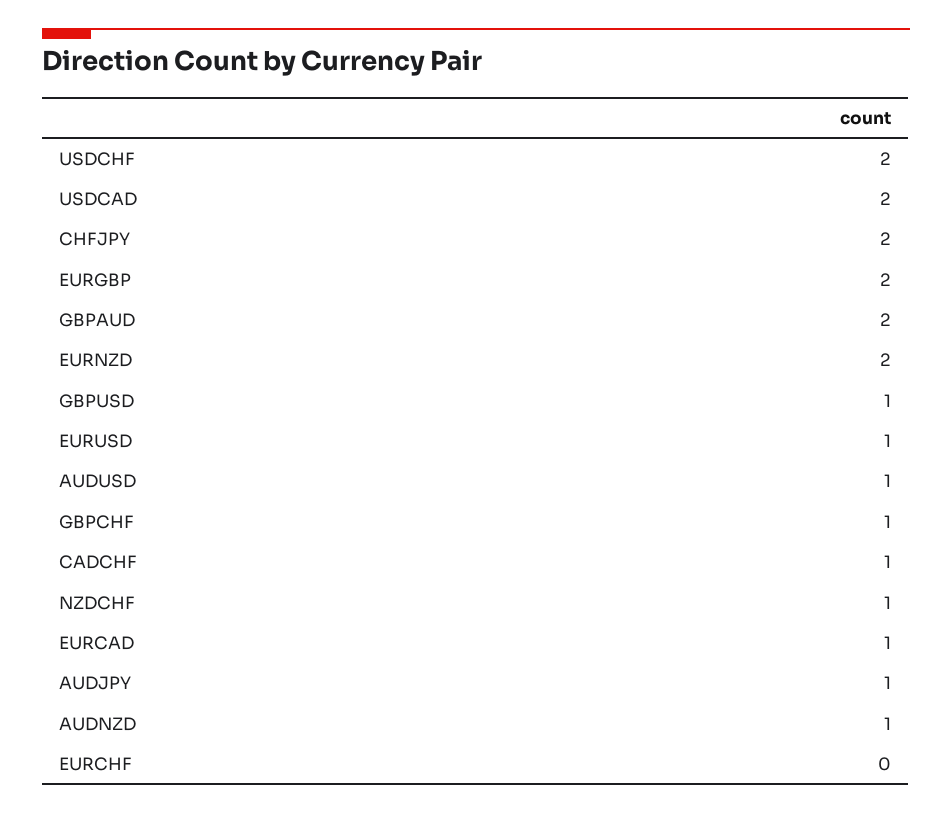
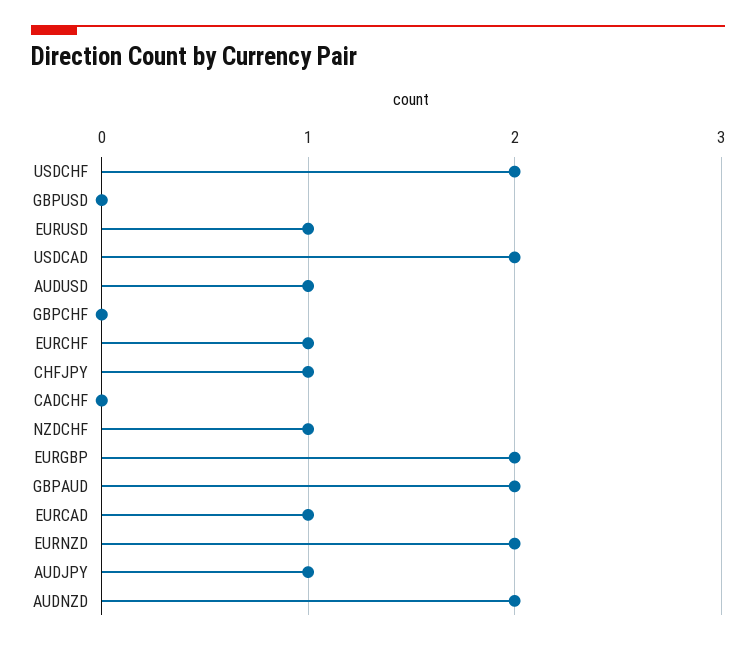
  {
    "USDCHF": 2,
    "USDCAD": 2,
-   "CHFJPY": 2,
+   "CHFJPY": 1,
    "EURGBP": 2,
    "GBPAUD": 2,
    "EURNZD": 2,
-   "GBPUSD": 1,
+   "GBPUSD": 0,
    "EURUSD": 1,
    "AUDUSD": 1,
-   "GBPCHF": 1,
+   "GBPCHF": 0,
-   "CADCHF": 1,
+   "CADCHF": 0,
    "NZDCHF": 1,
    "EURCAD": 1,
    "AUDJPY": 1,
-   "AUDNZD": 1,
+   "AUDNZD": 2,
-   "EURCHF": 0
+   "EURCHF": 1
  }

